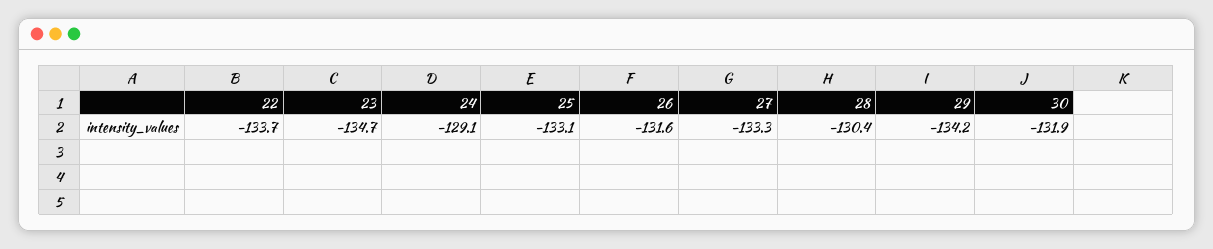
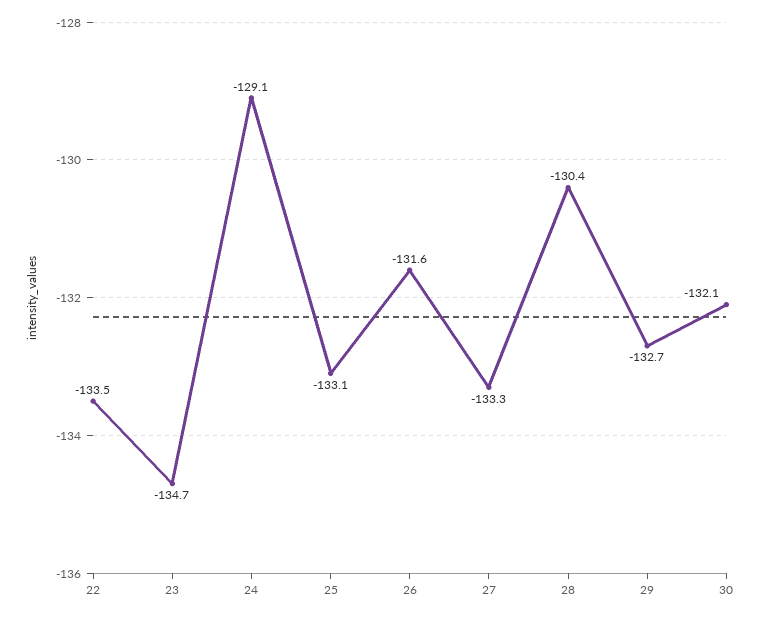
  {
-   "22": -133.7,
+   "22": -133.5,
    "23": -134.7,
    "24": -129.1,
    "25": -133.1,
    "26": -131.6,
    "27": -133.3,
    "28": -130.4,
-   "29": -134.2,
+   "29": -132.7,
-   "30": -131.9
+   "30": -132.1
  }

